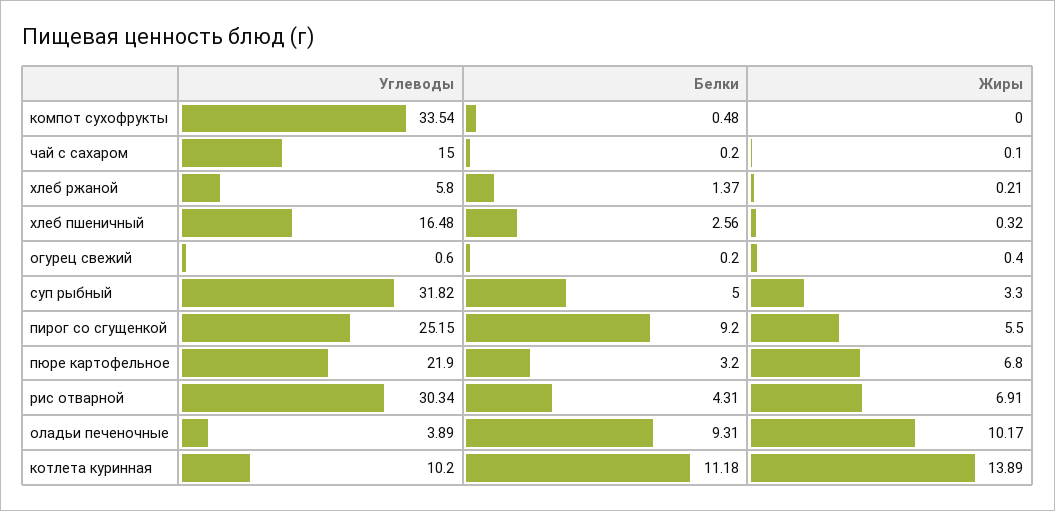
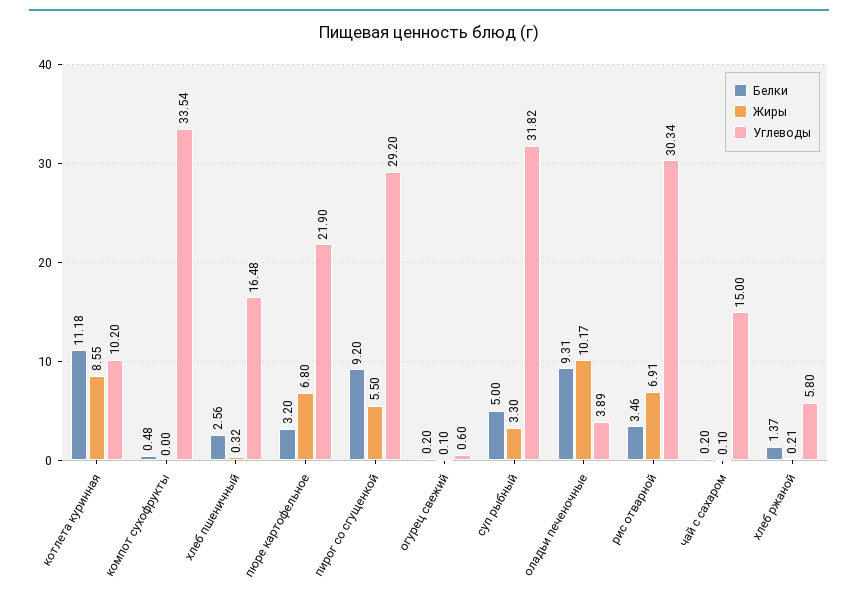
  {
    "Углеводы": {
      "компот сухофрукты": 33.54,
      "чай с сахаром": 15,
      "хлеб ржаной": 5.8,
      "хлеб пшеничный": 16.48,
      "огурец свежий": 0.6,
      "суп рыбный": 31.82,
-     "пирог со сгущенкой": 25.15,
+     "пирог со сгущенкой": 29.2,
      "пюре картофельное": 21.9,
      "рис отварной": 30.34,
      "оладьи печеночные": 3.89,
      "котлета куринная": 10.2
    },
    "Белки": {
      "компот сухофрукты": 0.48,
      "чай с сахаром": 0.2,
      "хлеб ржаной": 1.37,
      "хлеб пшеничный": 2.56,
      "огурец свежий": 0.2,
      "суп рыбный": 5,
      "пирог со сгущенкой": 9.2,
      "пюре картофельное": 3.2,
-     "рис отварной": 4.31,
+     "рис отварной": 3.46,
      "оладьи печеночные": 9.31,
      "котлета куринная": 11.18
    },
    "Жиры": {
      "компот сухофрукты": 0,
      "чай с сахаром": 0.1,
      "хлеб ржаной": 0.21,
      "хлеб пшеничный": 0.32,
-     "огурец свежий": 0.4,
+     "огурец свежий": 0.1,
      "суп рыбный": 3.3,
      "пирог со сгущенкой": 5.5,
      "пюре картофельное": 6.8,
      "рис отварной": 6.91,
      "оладьи печеночные": 10.17,
-     "котлета куринная": 13.89
+     "котлета куринная": 8.55
    }
  }

